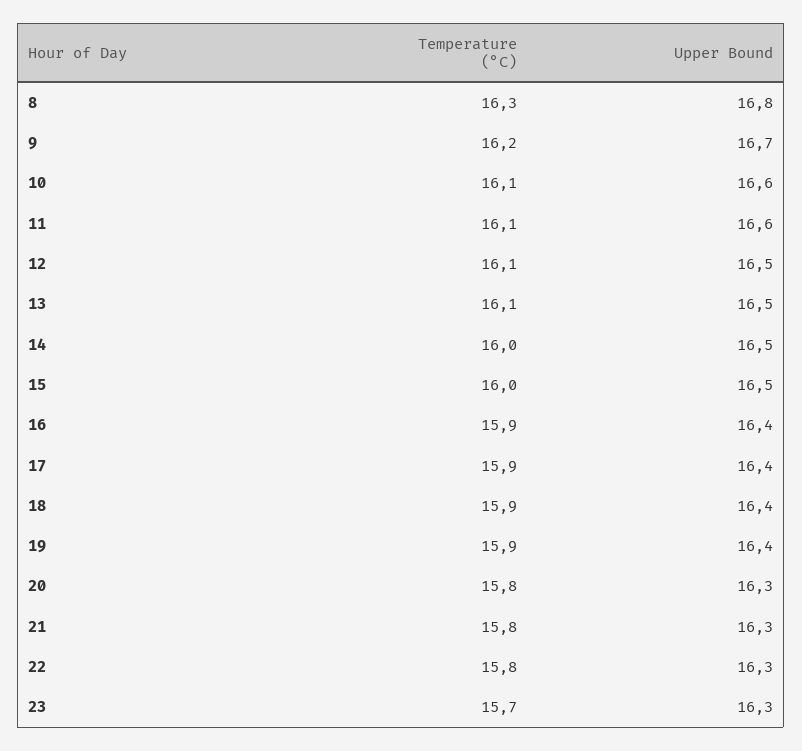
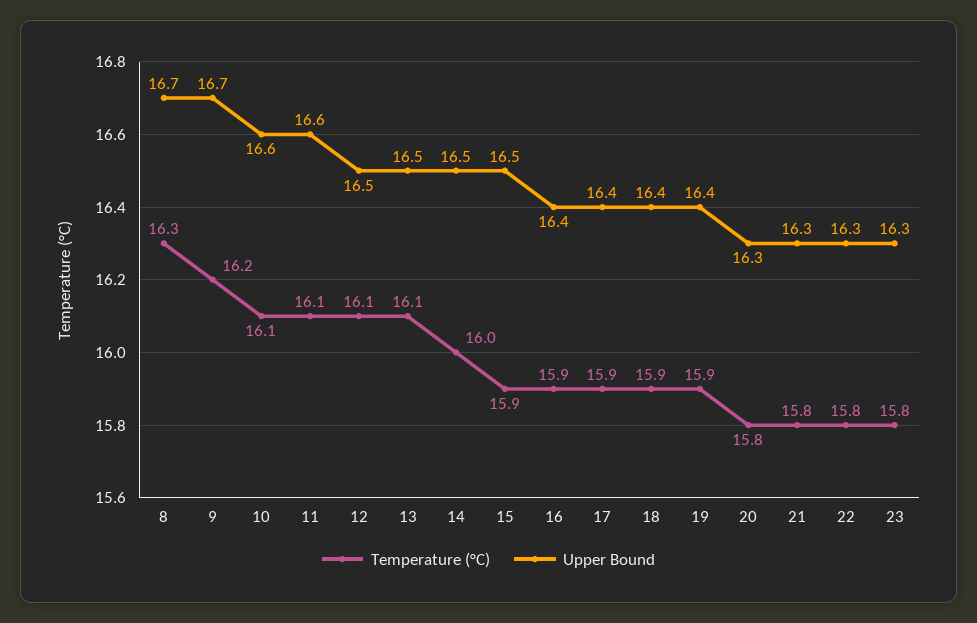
  {
    "Temperature (°C)": {
      "8": 16.3,
      "9": 16.2,
      "10": 16.1,
      "11": 16.1,
      "12": 16.1,
      "13": 16.1,
      "14": 16,
-     "15": 16,
+     "15": 15.9,
      "16": 15.9,
      "17": 15.9,
      "18": 15.9,
      "19": 15.9,
      "20": 15.8,
      "21": 15.8,
      "22": 15.8,
-     "23": 15.7
+     "23": 15.8
    },
    "Upper Bound": {
-     "8": 16.8,
+     "8": 16.7,
      "9": 16.7,
      "10": 16.6,
      "11": 16.6,
      "12": 16.5,
      "13": 16.5,
      "14": 16.5,
      "15": 16.5,
      "16": 16.4,
      "17": 16.4,
      "18": 16.4,
      "19": 16.4,
      "20": 16.3,
      "21": 16.3,
      "22": 16.3,
      "23": 16.3
    }
  }

